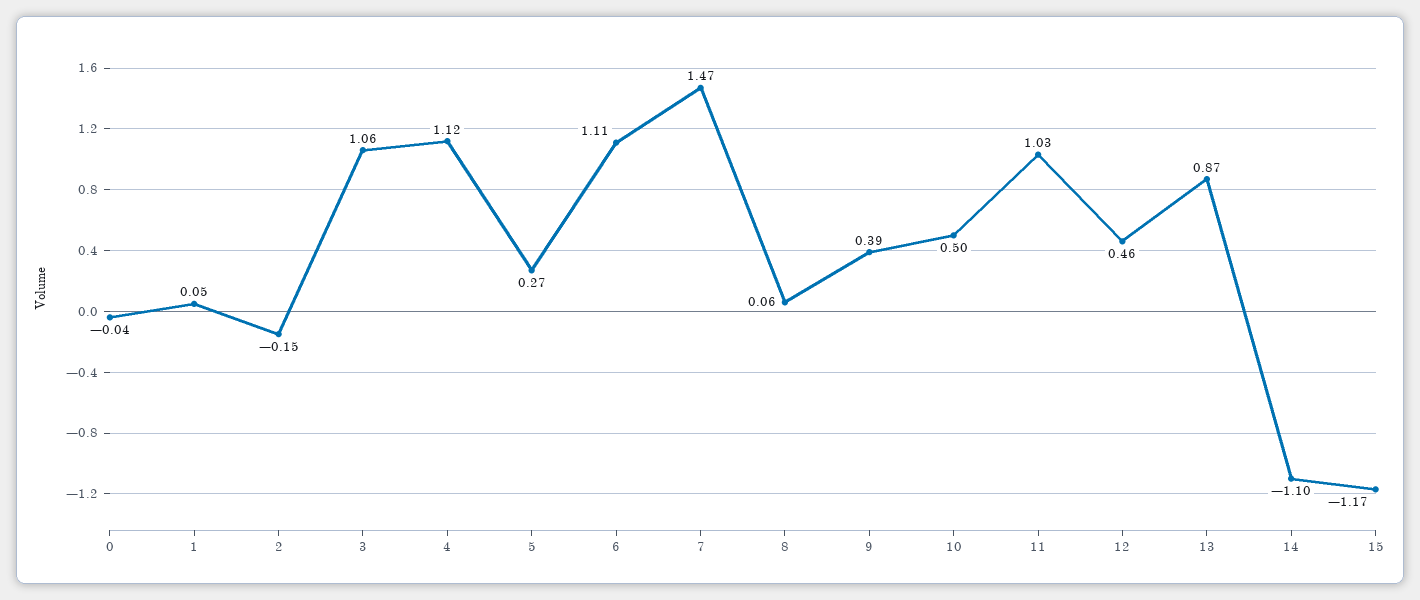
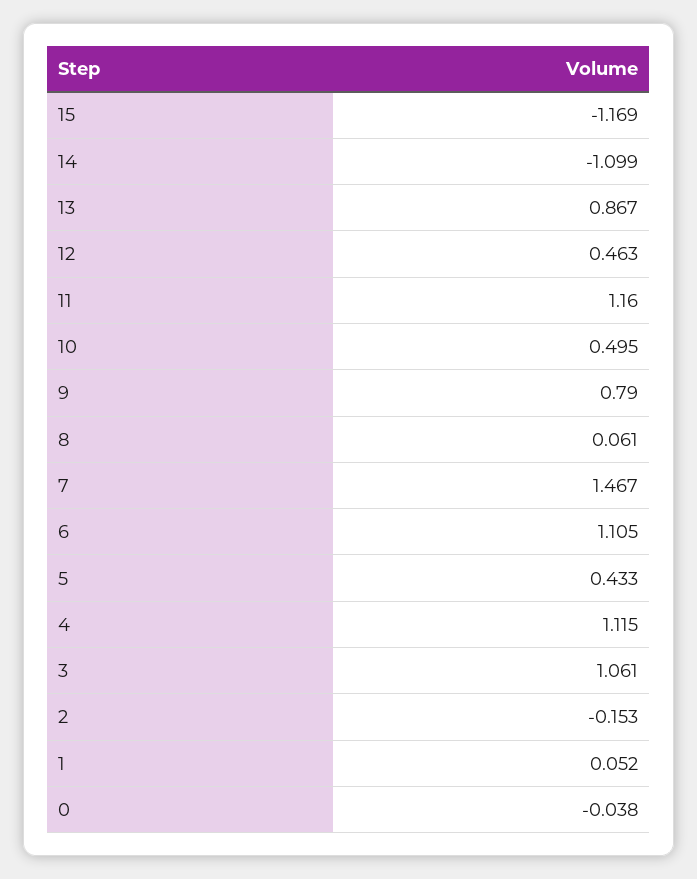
  {
    "0": -0.038,
    "1": 0.052,
    "2": -0.153,
    "3": 1.061,
    "4": 1.115,
-   "5": 0.27,
+   "5": 0.433,
    "6": 1.105,
    "7": 1.467,
    "8": 0.061,
-   "9": 0.39,
+   "9": 0.79,
    "10": 0.495,
-   "11": 1.03,
+   "11": 1.16,
    "12": 0.463,
    "13": 0.867,
    "14": -1.099,
    "15": -1.169
  }

